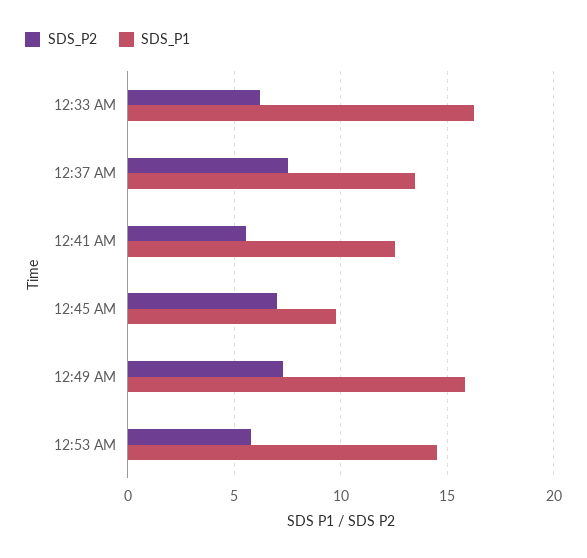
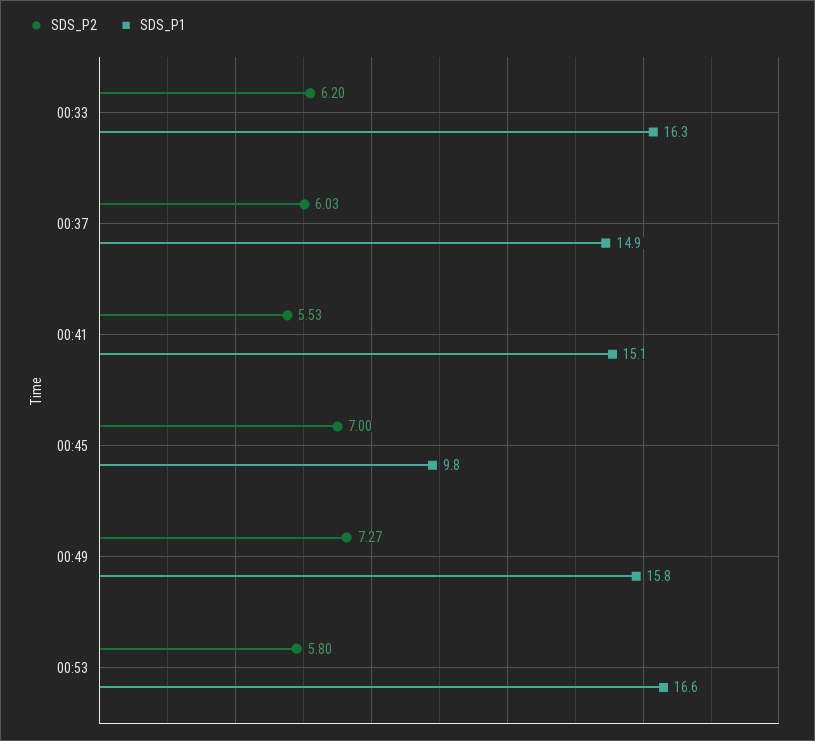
  {
    "SDS_P2": {
      "12:33 AM": 6.2,
-     "12:37 AM": 7.5,
+     "12:37 AM": 6.03,
      "12:41 AM": 5.53,
      "12:45 AM": 7,
      "12:49 AM": 7.27,
      "12:53 AM": 5.8
    },
    "SDS_P1": {
      "12:33 AM": 16.3,
-     "12:37 AM": 13.5,
+     "12:37 AM": 14.9,
-     "12:41 AM": 12.5,
+     "12:41 AM": 15.1,
      "12:45 AM": 9.8,
      "12:49 AM": 15.8,
-     "12:53 AM": 14.5
+     "12:53 AM": 16.6
    }
  }

